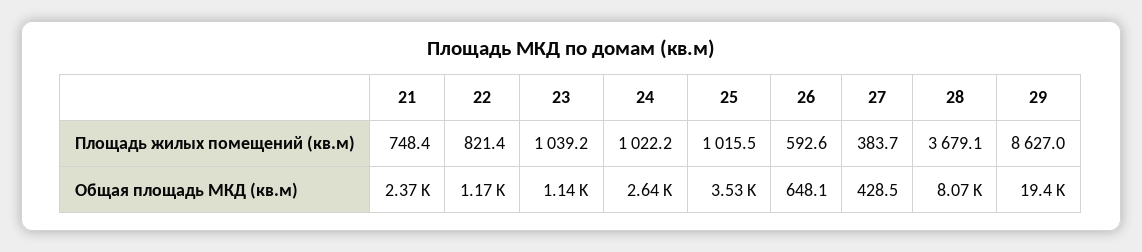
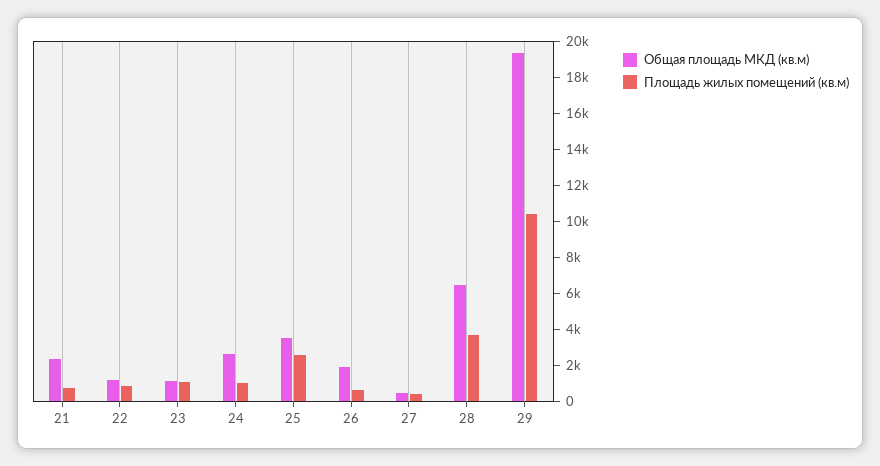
  {
    "Площадь жилых помещений (кв.м)": {
      "21": 748.4,
      "22": 821.4,
      "23": 1039.2,
      "24": 1022.2,
-     "25": 1015.5,
+     "25": 2500,
      "26": 592.6,
      "27": 383.7,
      "28": 3679.1,
-     "29": 8627
+     "29": 10500
    },
    "Общая площадь МКД (кв.м)": {
      "21": 2370,
      "22": 1170,
      "23": 1140,
      "24": 2640,
      "25": 3530,
-     "26": 648.1,
+     "26": 2000,
      "27": 428.5,
-     "28": 8070,
+     "28": 6500,
      "29": 19400
    }
  }

